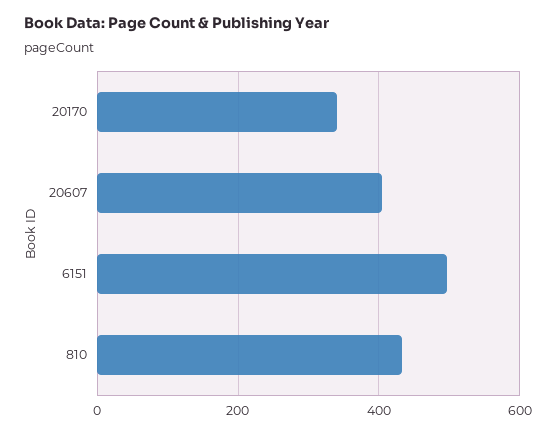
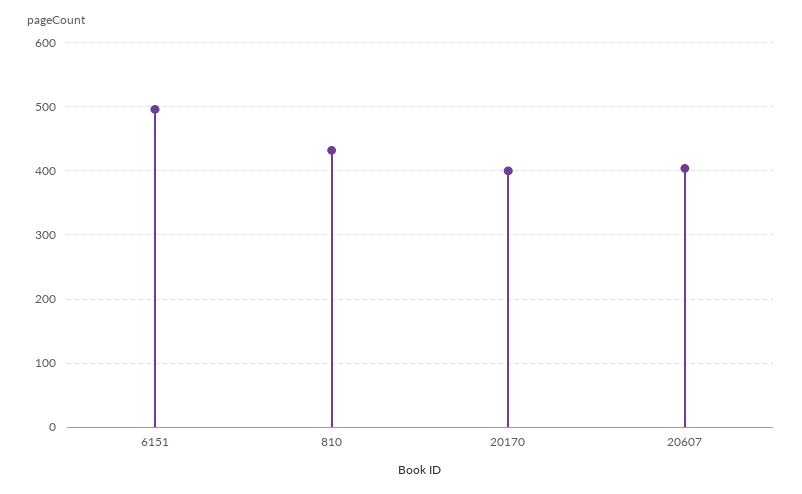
  {
-   "20170": 340,
+   "20170": 400,
    "20607": 400,
    "6151": 500,
    "810": 430
  }

